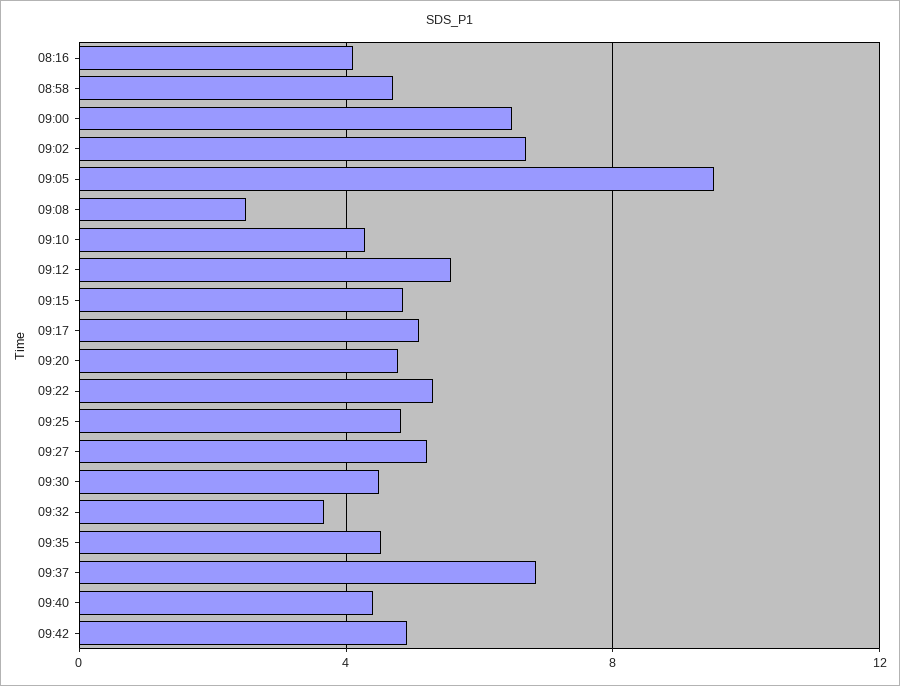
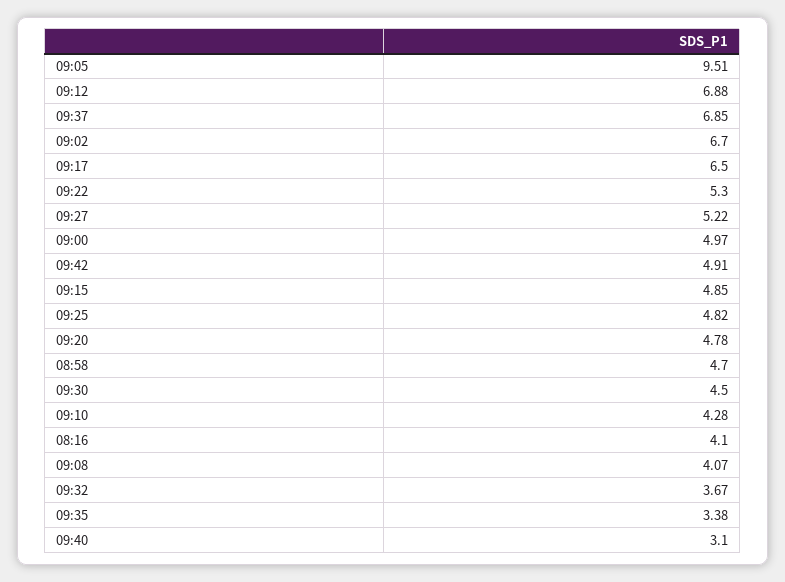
  {
    "08:16": 4.1,
    "08:58": 4.7,
-   "09:00": 6.5,
+   "09:00": 4.97,
    "09:02": 6.7,
    "09:05": 9.51,
-   "09:08": 2.5,
+   "09:08": 4.07,
    "09:10": 4.28,
-   "09:12": 5.5,
+   "09:12": 6.88,
    "09:15": 4.85,
-   "09:17": 5,
+   "09:17": 6.5,
    "09:20": 4.78,
    "09:22": 5.3,
    "09:25": 4.82,
    "09:27": 5.22,
    "09:30": 4.5,
    "09:32": 3.67,
-   "09:35": 4.5,
+   "09:35": 3.38,
    "09:37": 6.85,
-   "09:40": 4.5,
+   "09:40": 3.1,
    "09:42": 4.91
  }

